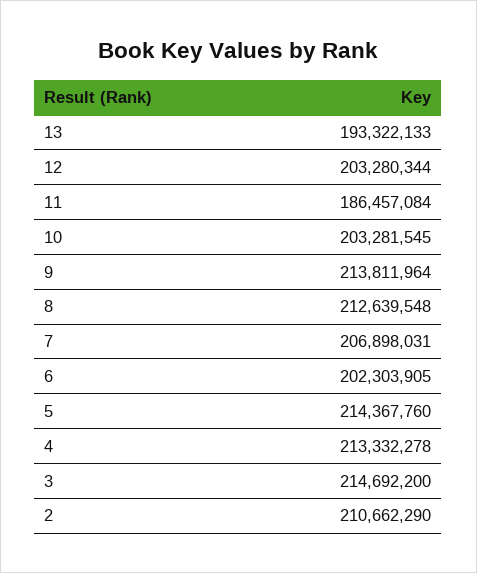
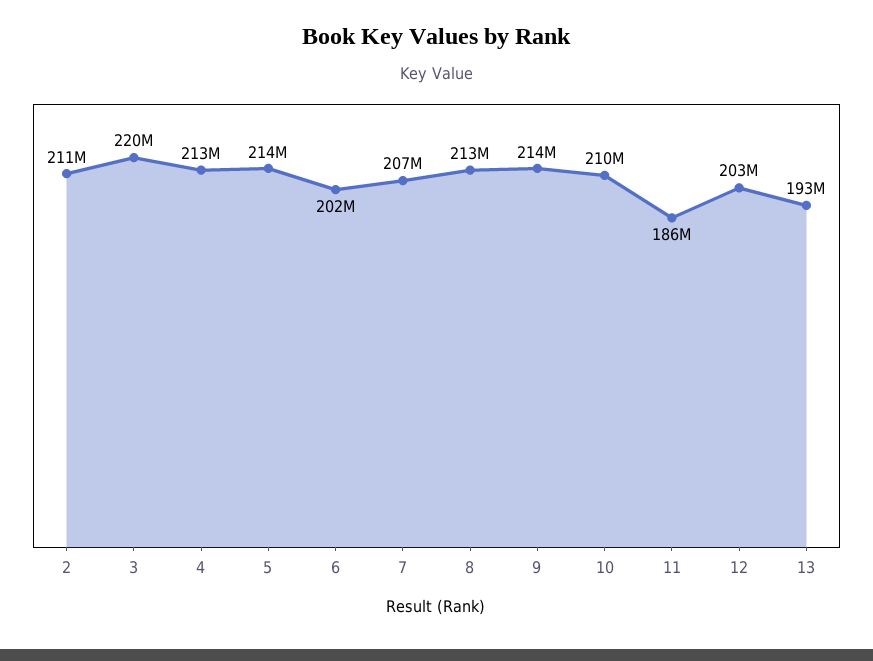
  {
    "13": 193322133,
    "12": 203280344,
    "11": 186457084,
-   "10": 203281545,
+   "10": 210000000,
    "9": 213811964,
    "8": 212639548,
    "7": 206898031,
    "6": 202303905,
    "5": 214367760,
    "4": 213332278,
-   "3": 214692200,
+   "3": 220000000,
    "2": 210662290
  }

